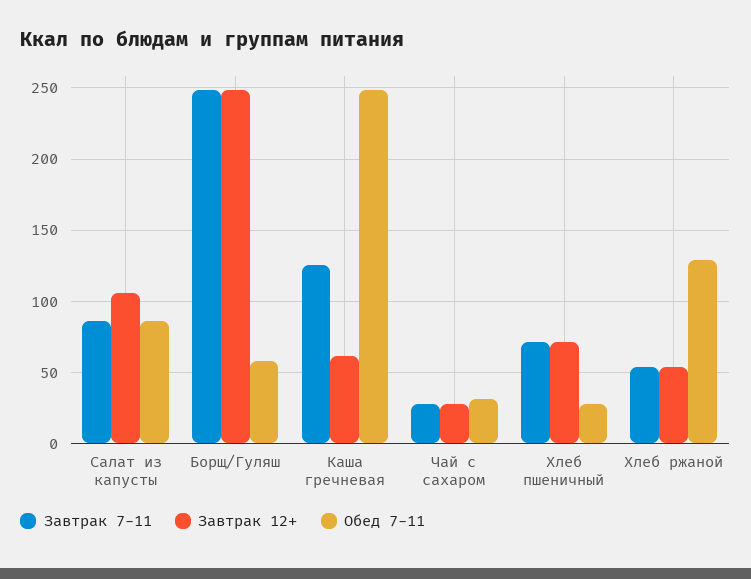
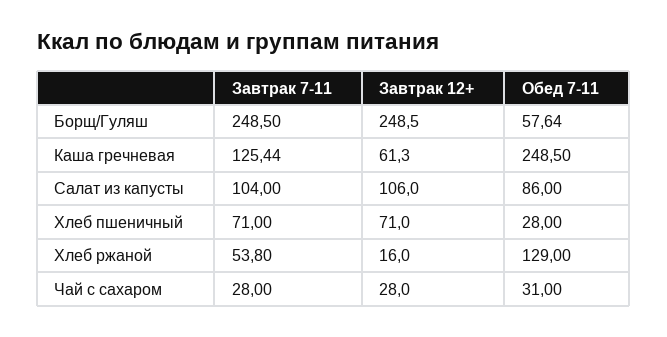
  {
    "Завтрак 7-11": {
-     "Салат из капусты": 85,
+     "Салат из капусты": 104,
      "Борщ/Гуляш": 248.5,
      "Каша гречневая": 125.44,
      "Чай с сахаром": 28,
      "Хлеб пшеничный": 71,
      "Хлеб ржаной": 53.8
    },
    "Завтрак 12+": {
      "Салат из капусты": 106,
      "Борщ/Гуляш": 248.5,
      "Каша гречневая": 61.3,
      "Чай с сахаром": 28,
      "Хлеб пшеничный": 71,
-     "Хлеб ржаной": 55
+     "Хлеб ржаной": 16
    },
    "Обед 7-11": {
      "Салат из капусты": 86,
      "Борщ/Гуляш": 57.64,
      "Каша гречневая": 248.5,
      "Чай с сахаром": 31,
      "Хлеб пшеничный": 28,
      "Хлеб ржаной": 129
    }
  }

